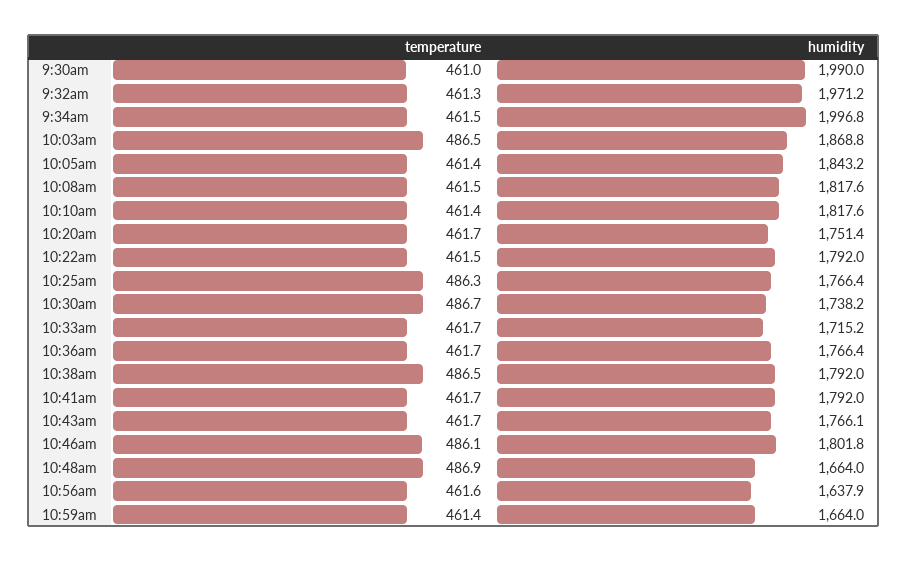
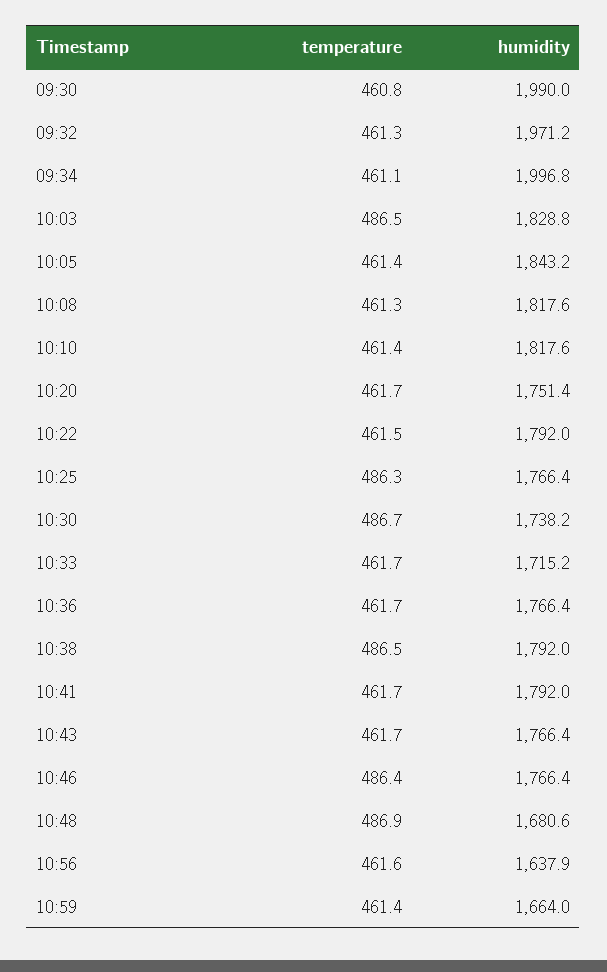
  {
    "temperature": {
-     "9:30am": 461,
+     "9:30am": 460.8,
      "9:32am": 461.3,
-     "9:34am": 461.5,
+     "9:34am": 461.1,
      "10:03am": 486.5,
      "10:05am": 461.4,
-     "10:08am": 461.5,
+     "10:08am": 461.3,
      "10:10am": 461.4,
      "10:20am": 461.7,
      "10:22am": 461.5,
      "10:25am": 486.3,
      "10:30am": 486.7,
      "10:33am": 461.7,
      "10:36am": 461.7,
      "10:38am": 486.5,
      "10:41am": 461.7,
      "10:43am": 461.7,
-     "10:46am": 486.1,
+     "10:46am": 486.4,
      "10:48am": 486.9,
      "10:56am": 461.6,
      "10:59am": 461.4
    },
    "humidity": {
      "9:30am": 1990,
      "9:32am": 1971.2,
      "9:34am": 1996.8,
-     "10:03am": 1868.8,
+     "10:03am": 1828.8,
      "10:05am": 1843.2,
      "10:08am": 1817.6,
      "10:10am": 1817.6,
      "10:20am": 1751.4,
      "10:22am": 1792,
      "10:25am": 1766.4,
      "10:30am": 1738.2,
      "10:33am": 1715.2,
      "10:36am": 1766.4,
      "10:38am": 1792,
      "10:41am": 1792,
-     "10:43am": 1766.1,
+     "10:43am": 1766.4,
-     "10:46am": 1801.8,
+     "10:46am": 1766.4,
-     "10:48am": 1664,
+     "10:48am": 1680.6,
      "10:56am": 1637.9,
      "10:59am": 1664
    }
  }

